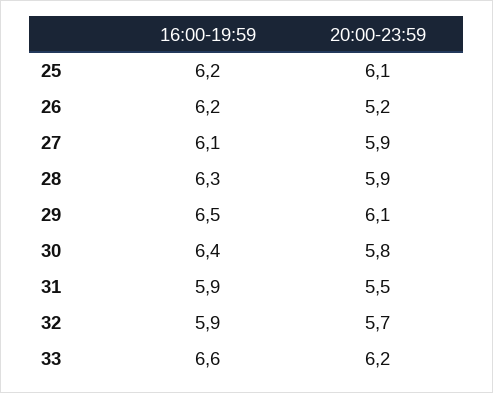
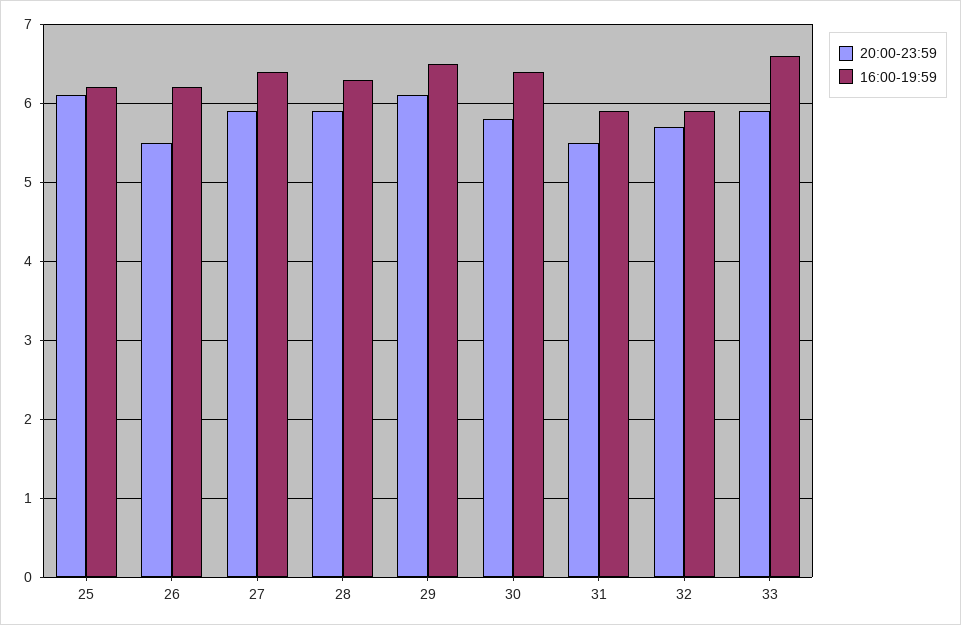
  {
    "16:00-19:59": {
      "25": 6.2,
      "26": 6.2,
-     "27": 6.1,
+     "27": 6.4,
      "28": 6.3,
      "29": 6.5,
      "30": 6.4,
      "31": 5.9,
      "32": 5.9,
      "33": 6.6
    },
    "20:00-23:59": {
      "25": 6.1,
-     "26": 5.2,
+     "26": 5.5,
      "27": 5.9,
      "28": 5.9,
      "29": 6.1,
      "30": 5.8,
      "31": 5.5,
      "32": 5.7,
-     "33": 6.2
+     "33": 5.9
    }
  }

